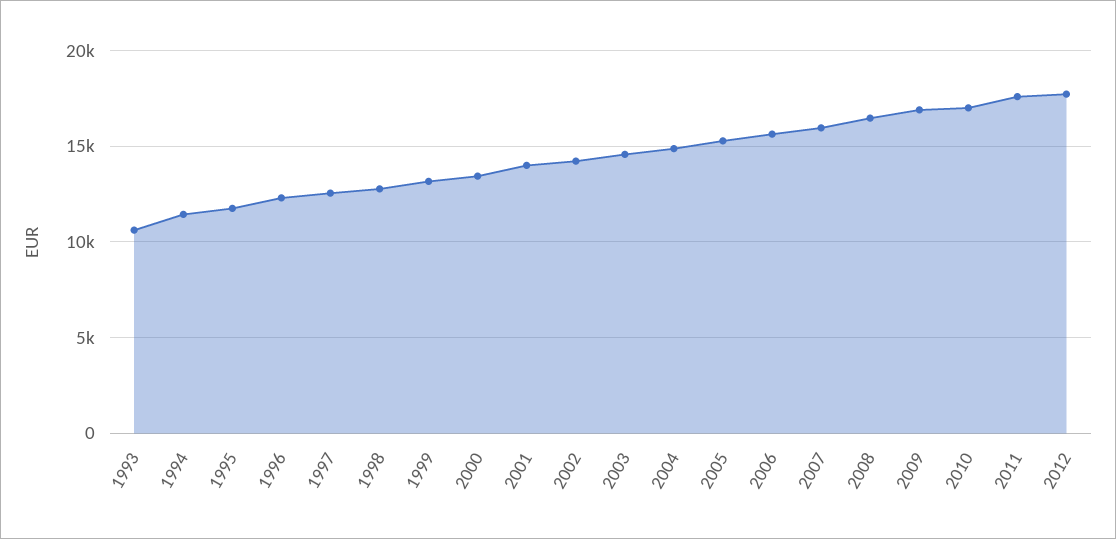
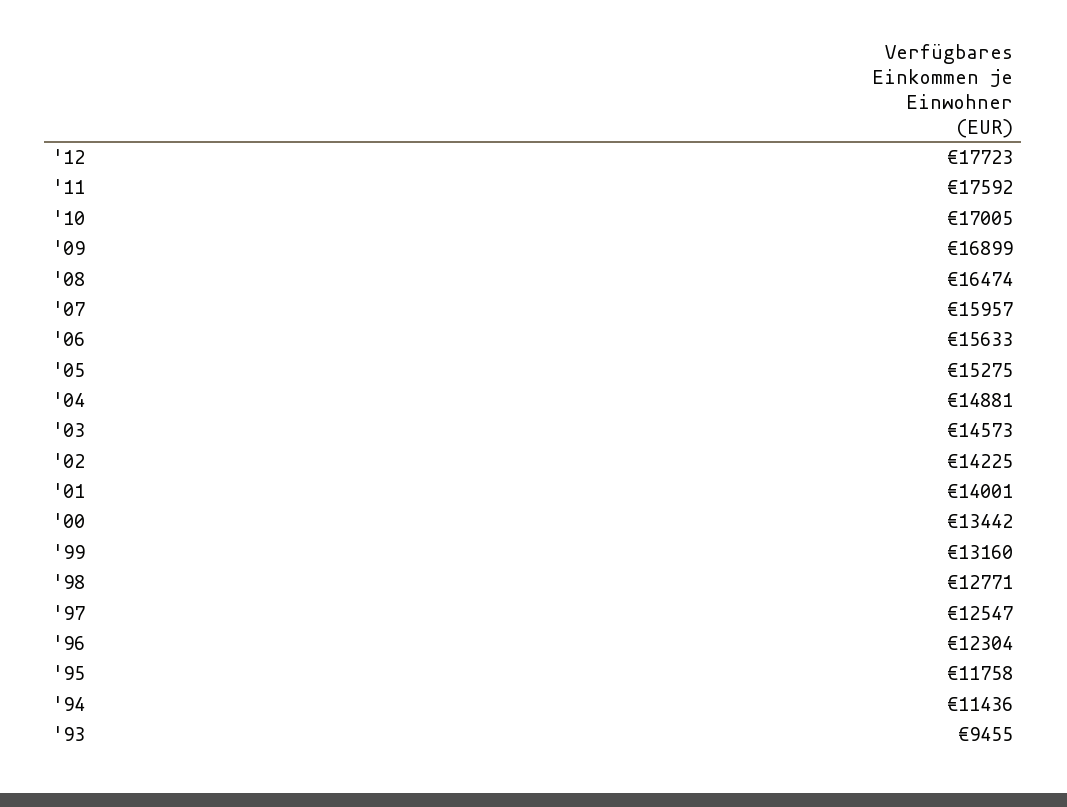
  {
-   "1993": 10500,
+   "1993": 9455,
    "1994": 11436,
    "1995": 11758,
    "1996": 12304,
    "1997": 12547,
    "1998": 12771,
    "1999": 13160,
    "2000": 13442,
    "2001": 14001,
    "2002": 14225,
    "2003": 14573,
    "2004": 14881,
    "2005": 15275,
    "2006": 15633,
    "2007": 15957,
    "2008": 16474,
    "2009": 16899,
    "2010": 17005,
    "2011": 17592,
    "2012": 17723
  }

